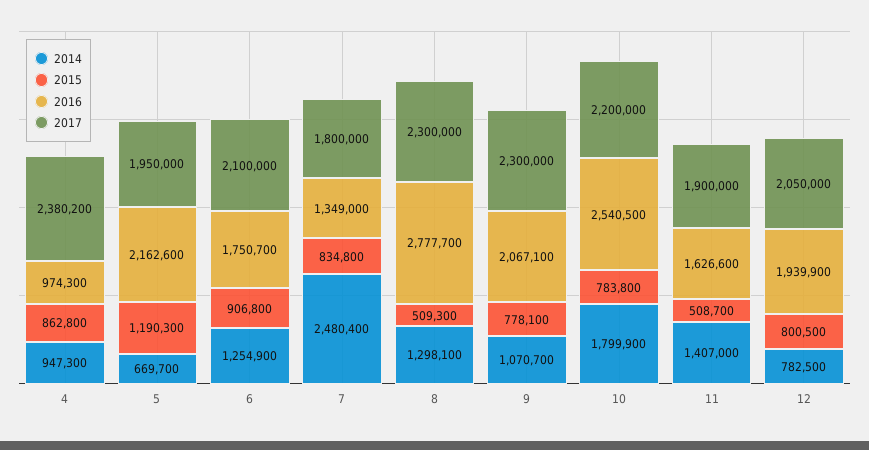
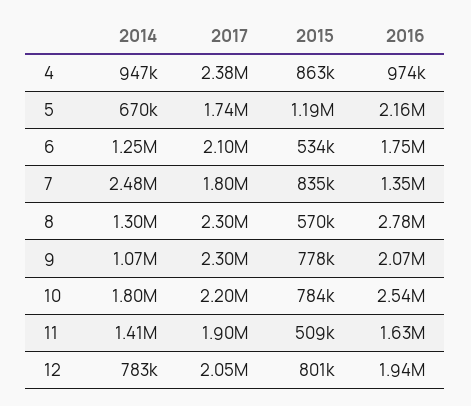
  {
    "2014": {
      "4": 947300,
      "5": 669700,
      "6": 1254900,
      "7": 2480400,
      "8": 1298100,
      "9": 1070700,
      "10": 1799900,
      "11": 1407000,
      "12": 782500
    },
    "2015": {
      "4": 862800,
      "5": 1190300,
-     "6": 906800,
+     "6": 534000,
      "7": 834800,
-     "8": 509300,
+     "8": 570000,
      "9": 778100,
      "10": 783800,
      "11": 508700,
      "12": 800500
    },
    "2016": {
      "4": 974300,
      "5": 2162600,
      "6": 1750700,
      "7": 1349000,
      "8": 2777700,
      "9": 2067100,
      "10": 2540500,
      "11": 1626600,
      "12": 1939900
    },
    "2017": {
      "4": 2380200,
-     "5": 1950000,
+     "5": 1740000,
      "6": 2100000,
      "7": 1800000,
      "8": 2300000,
      "9": 2300000,
      "10": 2200000,
      "11": 1900000,
      "12": 2050000
    }
  }

